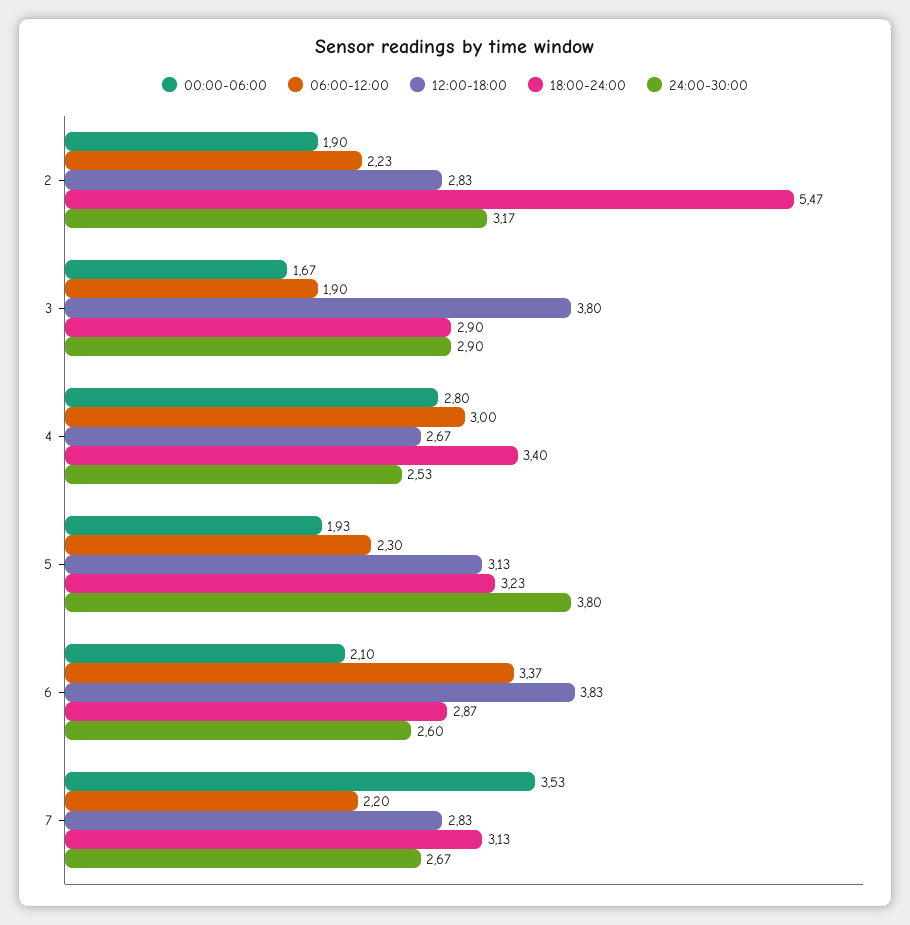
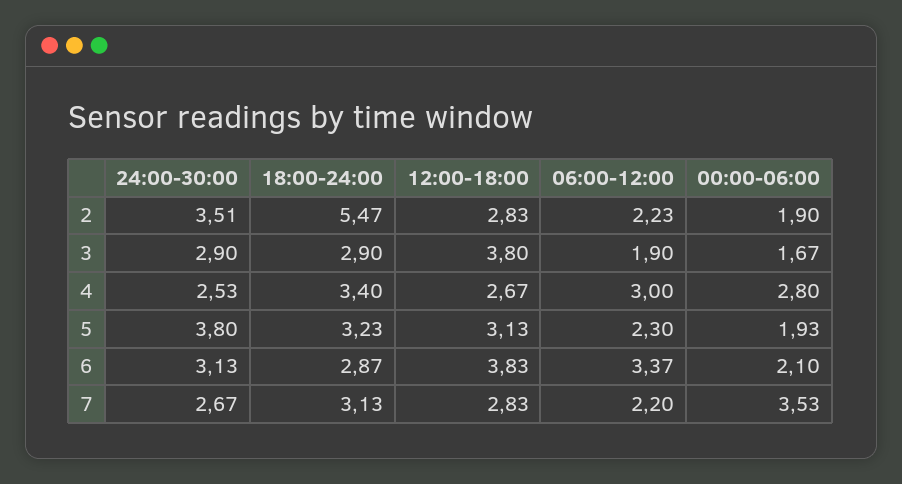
  {
    "00:00-06:00": {
      "2": 1.9,
      "3": 1.67,
      "4": 2.8,
      "5": 1.93,
      "6": 2.1,
      "7": 3.53
    },
    "06:00-12:00": {
      "2": 2.23,
      "3": 1.9,
      "4": 3,
      "5": 2.3,
      "6": 3.37,
      "7": 2.2
    },
    "12:00-18:00": {
      "2": 2.83,
      "3": 3.8,
      "4": 2.67,
      "5": 3.13,
      "6": 3.83,
      "7": 2.83
    },
    "18:00-24:00": {
      "2": 5.47,
      "3": 2.9,
      "4": 3.4,
      "5": 3.23,
      "6": 2.87,
      "7": 3.13
    },
    "24:00-30:00": {
-     "2": 3.17,
+     "2": 3.51,
      "3": 2.9,
      "4": 2.53,
      "5": 3.8,
-     "6": 2.6,
+     "6": 3.13,
      "7": 2.67
    }
  }

